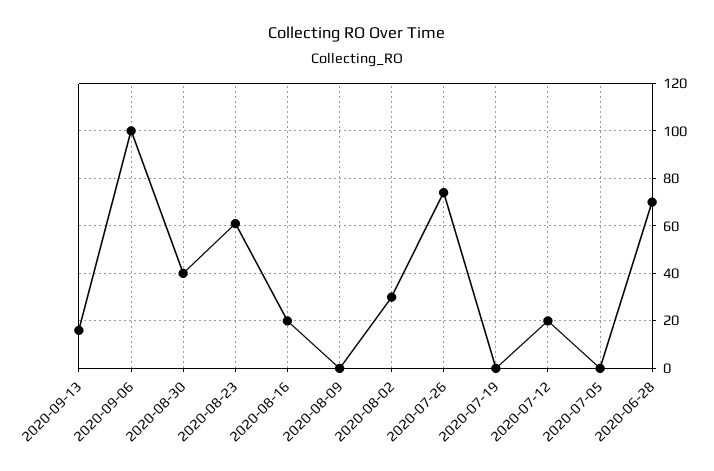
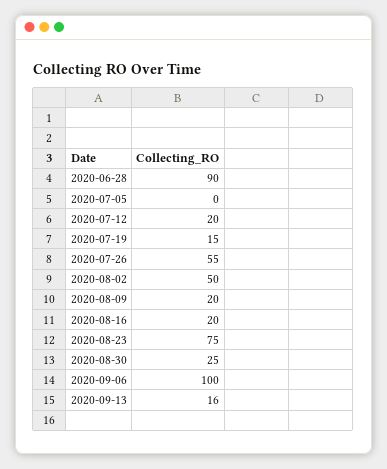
  {
    "2020-09-13": 16,
    "2020-09-06": 100,
-   "2020-08-30": 40,
+   "2020-08-30": 25,
-   "2020-08-23": 60,
+   "2020-08-23": 75,
    "2020-08-16": 20,
-   "2020-08-09": 0,
+   "2020-08-09": 20,
-   "2020-08-02": 30,
+   "2020-08-02": 50,
-   "2020-07-26": 75,
+   "2020-07-26": 55,
-   "2020-07-19": 0,
+   "2020-07-19": 15,
    "2020-07-12": 20,
    "2020-07-05": 0,
-   "2020-06-28": 70
+   "2020-06-28": 90
  }

